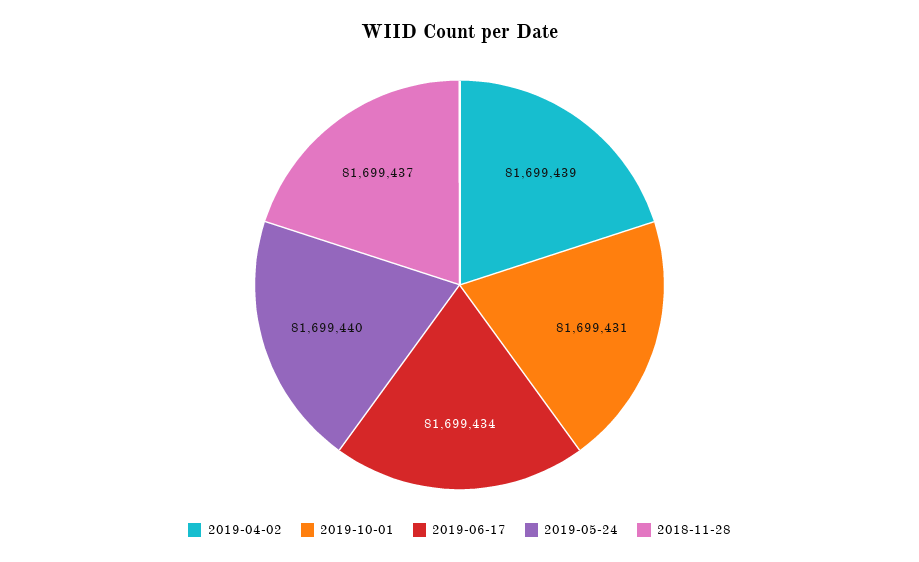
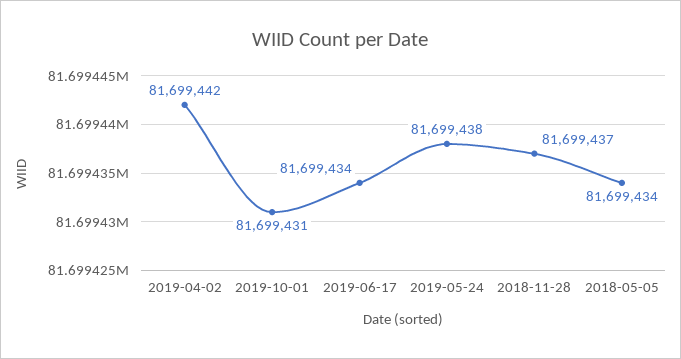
  {
-   "2019-04-02": 81699439,
+   "2019-04-02": 81699442,
    "2019-10-01": 81699431,
    "2019-06-17": 81699434,
-   "2019-05-24": 81699440,
+   "2019-05-24": 81699438,
-   "2018-11-28": 81699437
+   "2018-11-28": 81699437,
+   "2018-05-05": 81699434
  }

